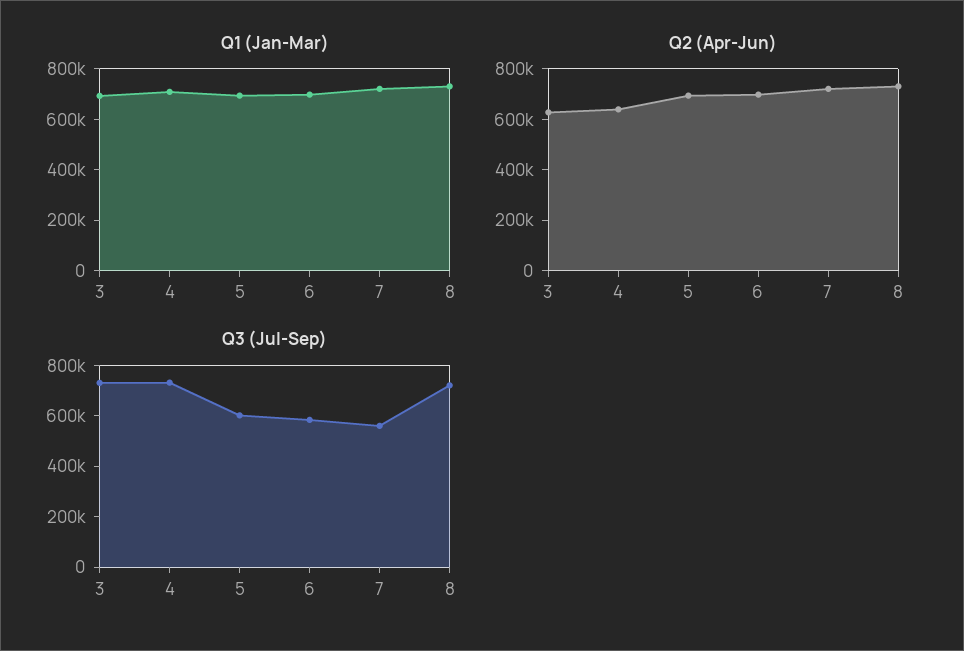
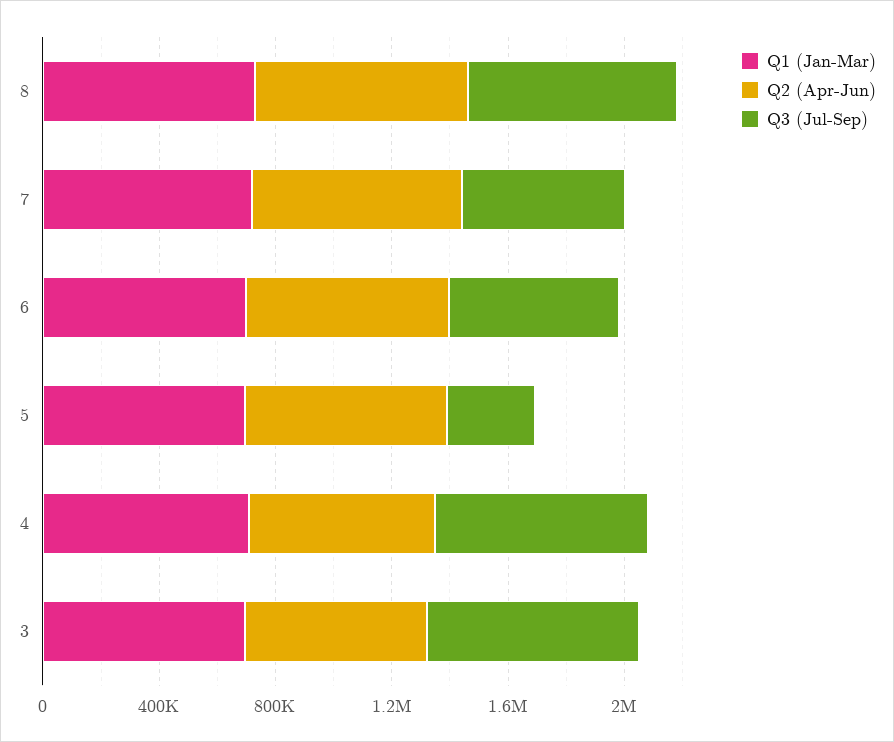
  {
    "Q1 (Jan-Mar)": {
      "3": 700000,
      "4": 700000,
      "5": 700000,
      "6": 700000,
      "7": 700000,
      "8": 750000
    },
    "Q2 (Apr-Jun)": {
      "3": 650000,
      "4": 650000,
      "5": 700000,
      "6": 700000,
      "7": 700000,
      "8": 750000
    },
    "Q3 (Jul-Sep)": {
      "3": 750000,
      "4": 750000,
-     "5": 600000,
+     "5": 300000,
      "6": 600000,
      "7": 550000,
      "8": 700000
    }
  }

